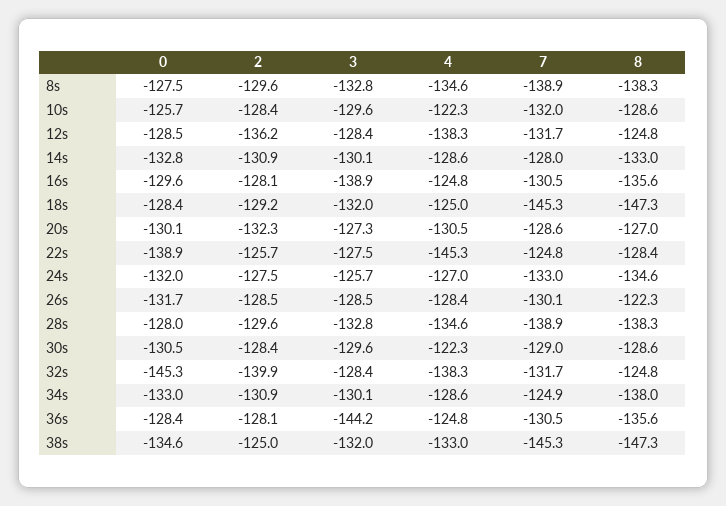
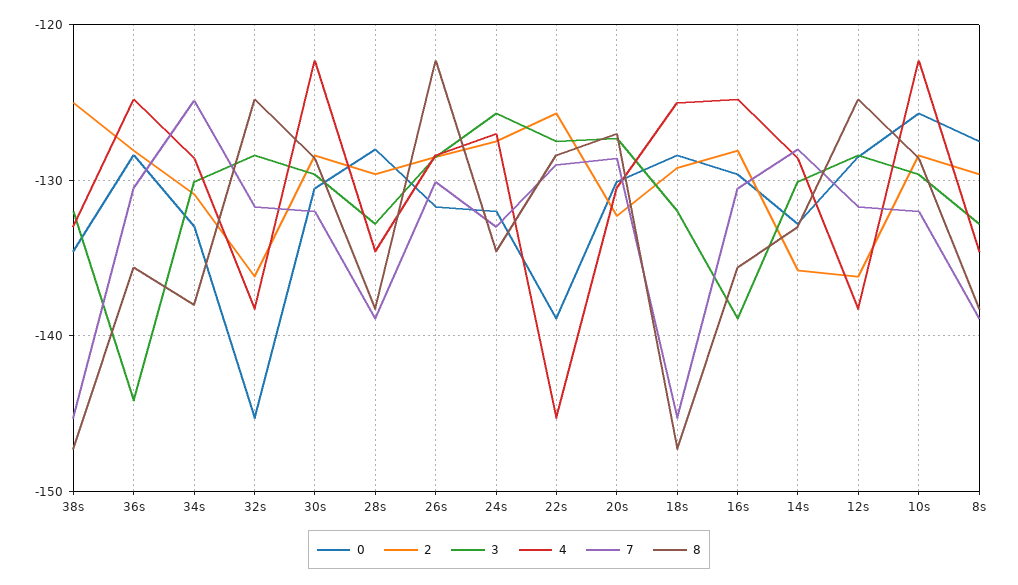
  {
    "0": {
      "8s": -127.5,
      "10s": -125.7,
      "12s": -128.5,
      "14s": -132.8,
      "16s": -129.6,
      "18s": -128.4,
      "20s": -130.1,
      "22s": -138.9,
      "24s": -132,
      "26s": -131.7,
      "28s": -128,
      "30s": -130.5,
      "32s": -145.3,
      "34s": -133,
      "36s": -128.4,
      "38s": -134.6
    },
    "2": {
      "8s": -129.6,
      "10s": -128.4,
      "12s": -136.2,
-     "14s": -130.9,
+     "14s": -136,
      "16s": -128.1,
      "18s": -129.2,
      "20s": -132.3,
      "22s": -125.7,
      "24s": -127.5,
      "26s": -128.5,
      "28s": -129.6,
      "30s": -128.4,
-     "32s": -139.9,
+     "32s": -136,
      "34s": -130.9,
      "36s": -128.1,
      "38s": -125
    },
    "3": {
      "8s": -132.8,
      "10s": -129.6,
      "12s": -128.4,
      "14s": -130.1,
      "16s": -138.9,
      "18s": -132,
      "20s": -127.3,
      "22s": -127.5,
      "24s": -125.7,
      "26s": -128.5,
      "28s": -132.8,
      "30s": -129.6,
      "32s": -128.4,
      "34s": -130.1,
      "36s": -144.2,
      "38s": -132
    },
    "4": {
      "8s": -134.6,
      "10s": -122.3,
      "12s": -138.3,
      "14s": -128.6,
      "16s": -124.8,
      "18s": -125,
      "20s": -130.5,
      "22s": -145.3,
      "24s": -127,
      "26s": -128.4,
      "28s": -134.6,
      "30s": -122.3,
      "32s": -138.3,
      "34s": -128.6,
      "36s": -124.8,
      "38s": -133
    },
    "7": {
      "8s": -138.9,
      "10s": -132,
      "12s": -131.7,
      "14s": -128,
      "16s": -130.5,
      "18s": -145.3,
      "20s": -128.6,
-     "22s": -124.8,
+     "22s": -129,
      "24s": -133,
      "26s": -130.1,
      "28s": -138.9,
-     "30s": -129,
+     "30s": -132,
      "32s": -131.7,
      "34s": -124.9,
      "36s": -130.5,
      "38s": -145.3
    },
    "8": {
      "8s": -138.3,
      "10s": -128.6,
      "12s": -124.8,
      "14s": -133,
      "16s": -135.6,
      "18s": -147.3,
      "20s": -127,
      "22s": -128.4,
      "24s": -134.6,
      "26s": -122.3,
      "28s": -138.3,
      "30s": -128.6,
      "32s": -124.8,
      "34s": -138,
      "36s": -135.6,
      "38s": -147.3
    }
  }

